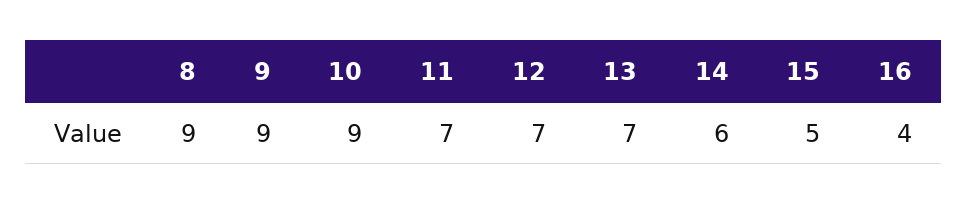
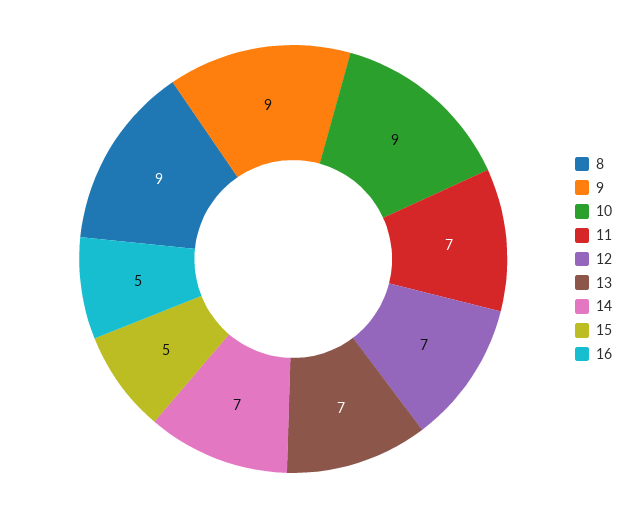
  {
    "8": 9,
    "9": 9,
    "10": 9,
    "11": 7,
    "12": 7,
    "13": 7,
-   "14": 6,
+   "14": 7,
    "15": 5,
-   "16": 4
+   "16": 5
  }

